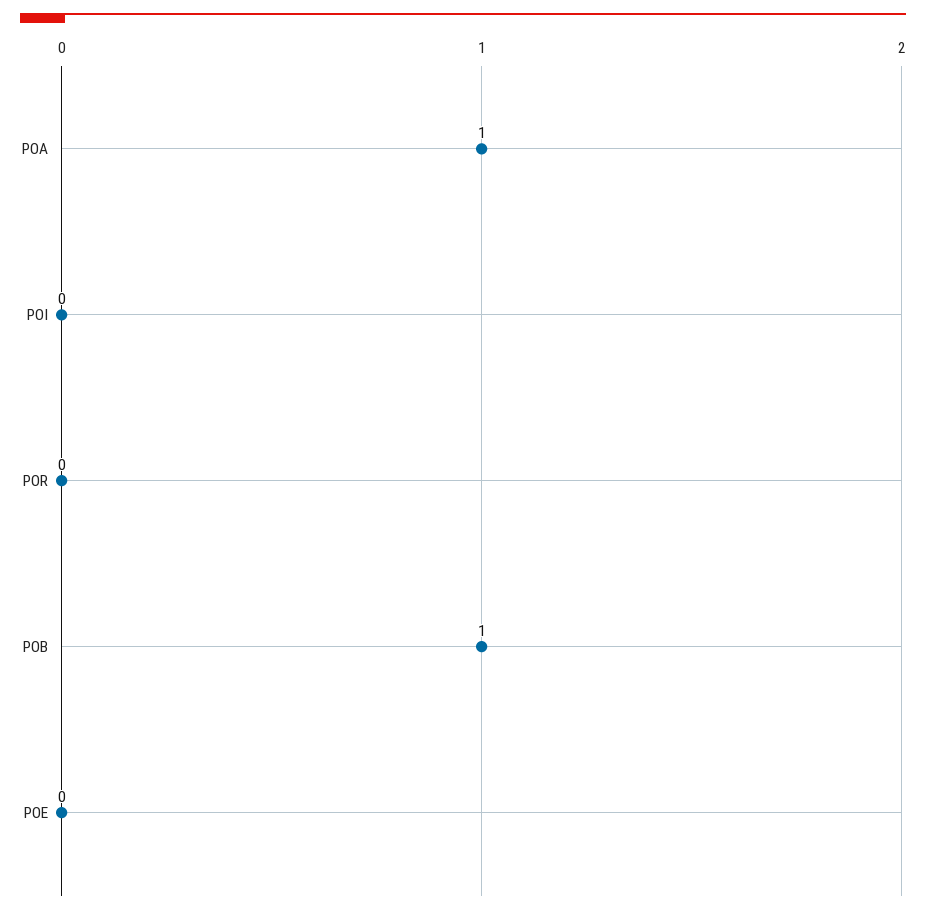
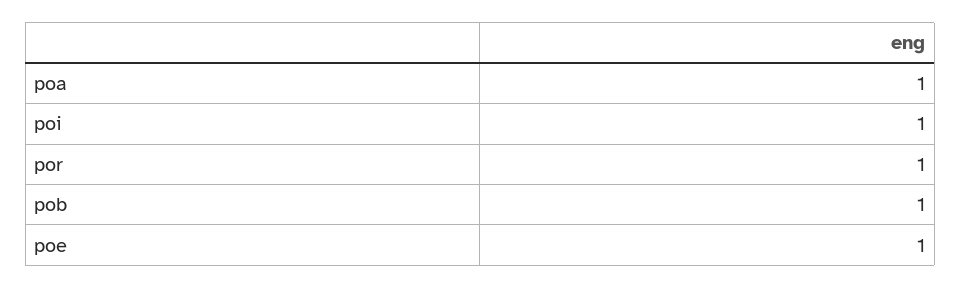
  {
    "POA": 1,
-   "POI": 0,
+   "POI": 1,
-   "POR": 0,
+   "POR": 1,
    "POB": 1,
-   "POE": 0
+   "POE": 1
  }

